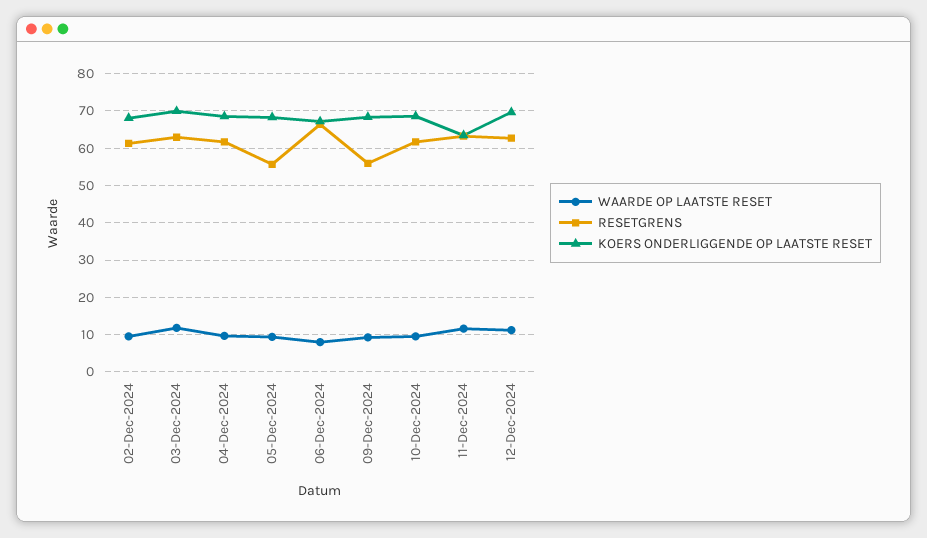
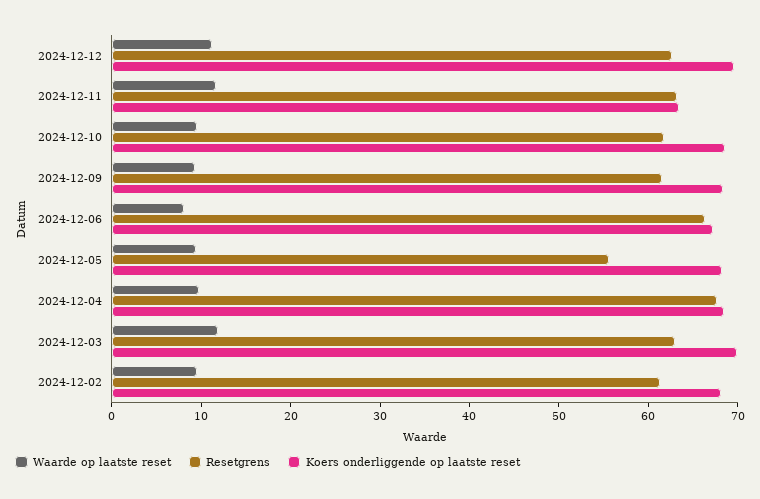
  {
    "WAARDE OP LAATSTE RESET": {
      "02-Dec-2024": 10,
      "03-Dec-2024": 12,
      "04-Dec-2024": 10,
      "05-Dec-2024": 10,
      "06-Dec-2024": 8,
      "09-Dec-2024": 10,
      "10-Dec-2024": 10,
      "11-Dec-2024": 12,
      "12-Dec-2024": 12
    },
    "RESETGRENS": {
      "02-Dec-2024": 62,
      "03-Dec-2024": 62,
-     "04-Dec-2024": 62,
+     "04-Dec-2024": 68,
      "05-Dec-2024": 56,
      "06-Dec-2024": 66,
-     "09-Dec-2024": 56,
+     "09-Dec-2024": 62,
      "10-Dec-2024": 62,
      "11-Dec-2024": 64,
      "12-Dec-2024": 62
    },
    "KOERS ONDERLIGGENDE OP LAATSTE RESET": {
      "02-Dec-2024": 68,
      "03-Dec-2024": 70,
      "04-Dec-2024": 68,
      "05-Dec-2024": 68,
      "06-Dec-2024": 68,
      "09-Dec-2024": 68,
      "10-Dec-2024": 68,
      "11-Dec-2024": 64,
      "12-Dec-2024": 70
    }
  }

